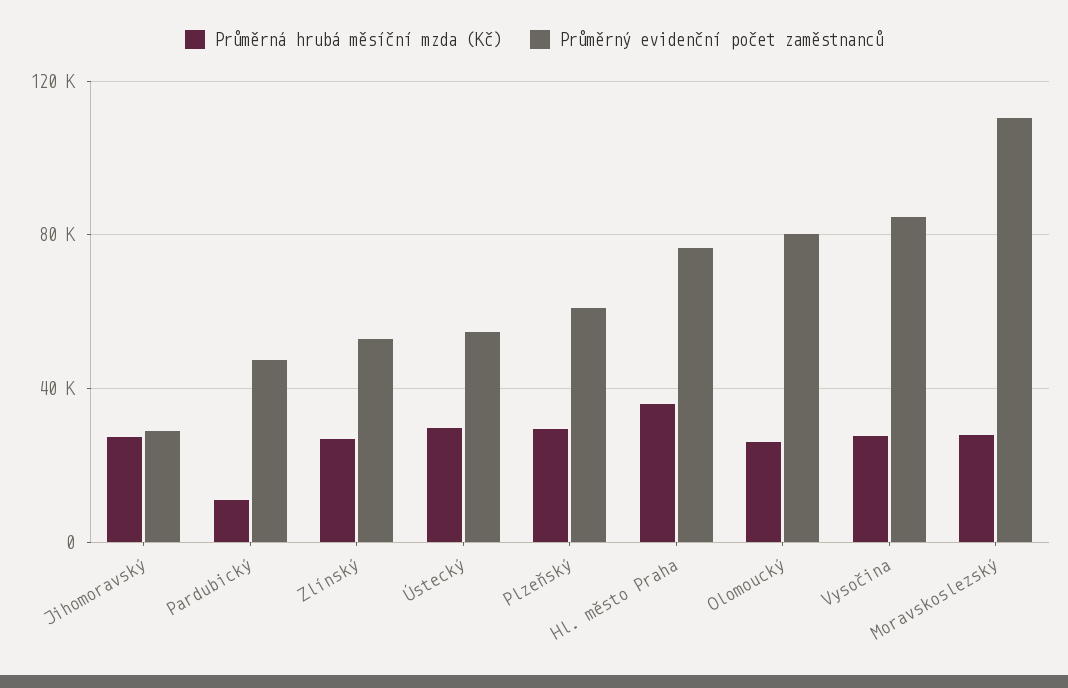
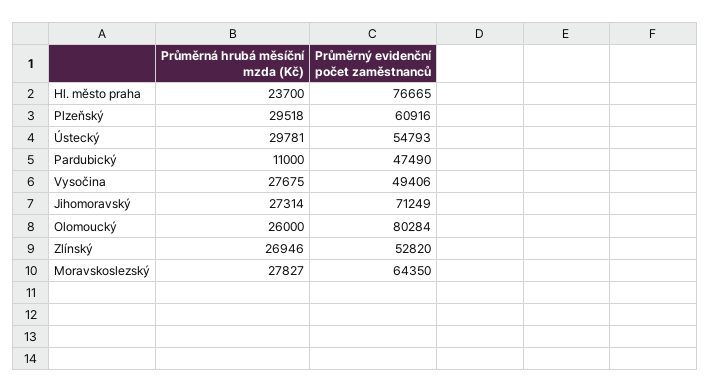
  {
    "Průměrná hrubá měsíční mzda (Kč)": {
      "Jihomoravský": 27314,
      "Pardubický": 11000,
      "Zlínský": 26946,
      "Ústecký": 29781,
      "Plzeňský": 29518,
-     "Hl. město Praha": 35000,
+     "Hl. město Praha": 23700,
      "Olomoucký": 26000,
      "Vysočina": 27675,
      "Moravskoslezský": 27827
    },
    "Průměrný evidenční počet zaměstnanců": {
-     "Jihomoravský": 30000,
+     "Jihomoravský": 71249,
      "Pardubický": 47490,
      "Zlínský": 52820,
      "Ústecký": 54793,
      "Plzeňský": 60916,
      "Hl. město Praha": 76665,
      "Olomoucký": 80284,
-     "Vysočina": 85000,
+     "Vysočina": 49406,
-     "Moravskoslezský": 110000
+     "Moravskoslezský": 64350
    }
  }

